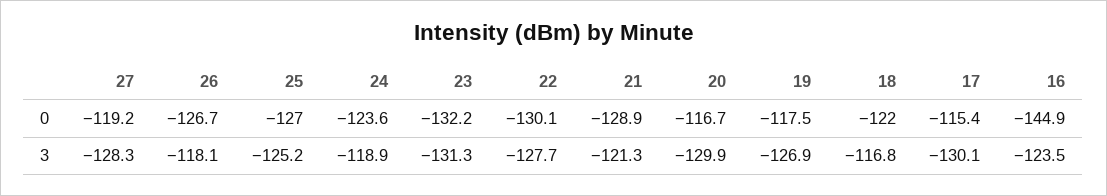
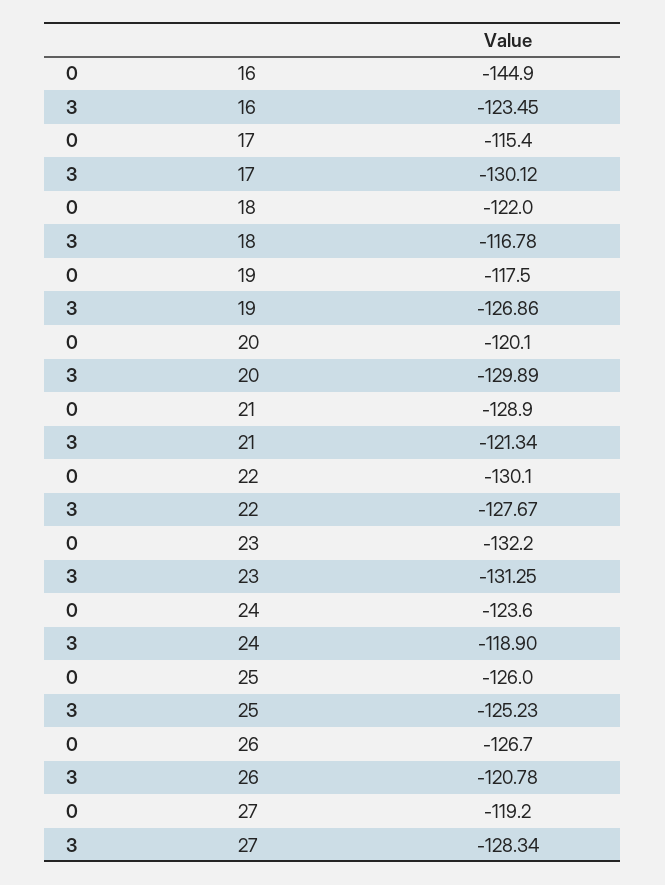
  {
    "27": {
      "0": -119.2,
      "3": -128.34
    },
    "26": {
      "0": -126.7,
-     "3": -118.1
+     "3": -120.78
    },
    "25": {
-     "0": -127,
+     "0": -126,
      "3": -125.23
    },
    "24": {
      "0": -123.6,
      "3": -118.9
    },
    "23": {
      "0": -132.2,
      "3": -131.25
    },
    "22": {
      "0": -130.1,
      "3": -127.67
    },
    "21": {
      "0": -128.9,
      "3": -121.34
    },
    "20": {
-     "0": -116.7,
+     "0": -120.1,
      "3": -129.89
    },
    "19": {
      "0": -117.5,
      "3": -126.86
    },
    "18": {
      "0": -122,
      "3": -116.78
    },
    "17": {
      "0": -115.4,
      "3": -130.12
    },
    "16": {
      "0": -144.9,
      "3": -123.45
    }
  }

